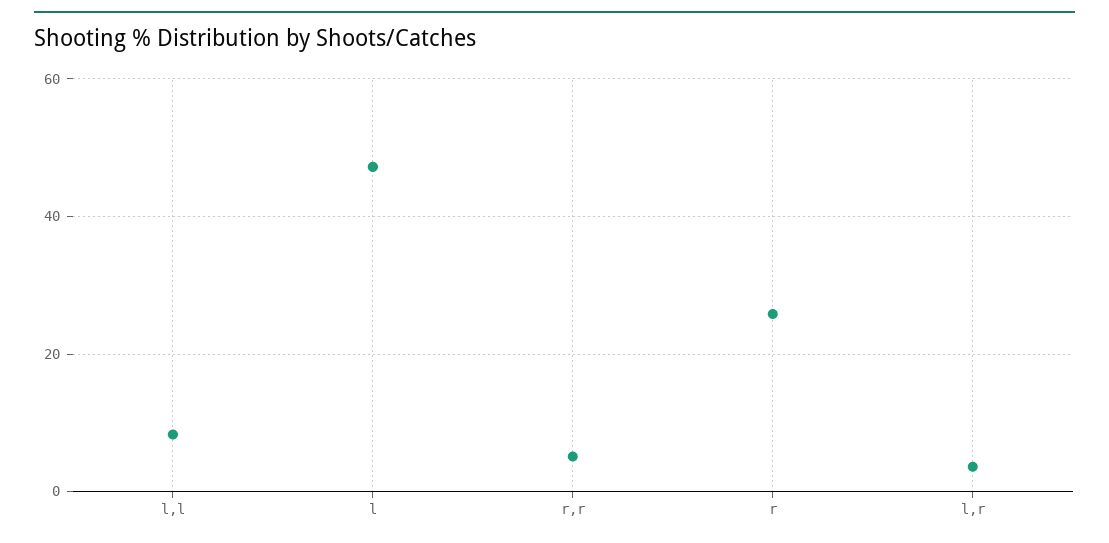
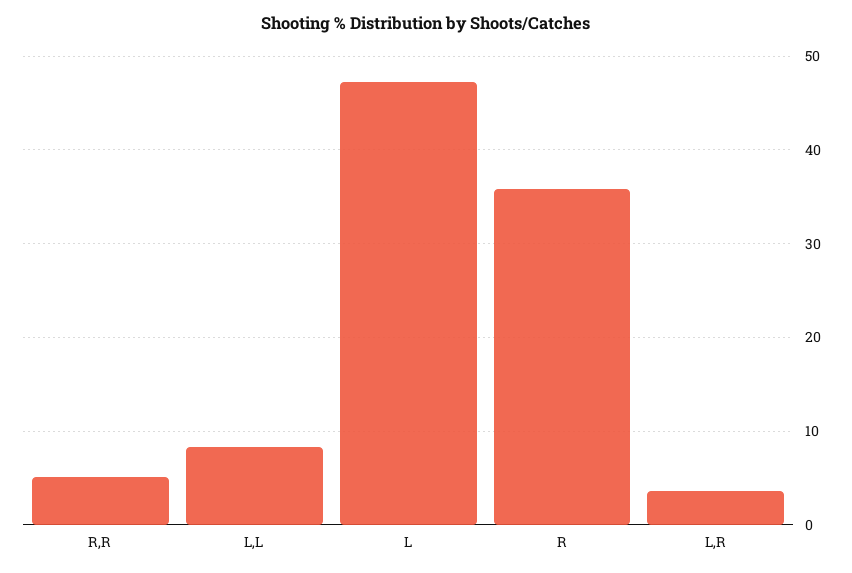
  {
    "l,l": 8,
    "l": 47,
    "r,r": 5,
-   "r": 26,
+   "r": 36,
    "l,r": 4
  }

